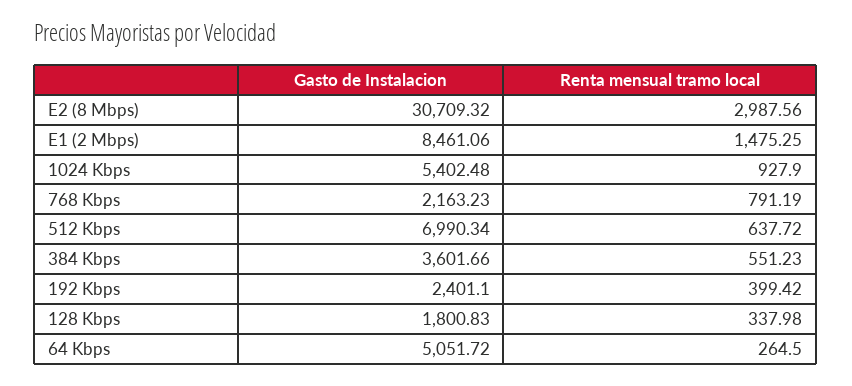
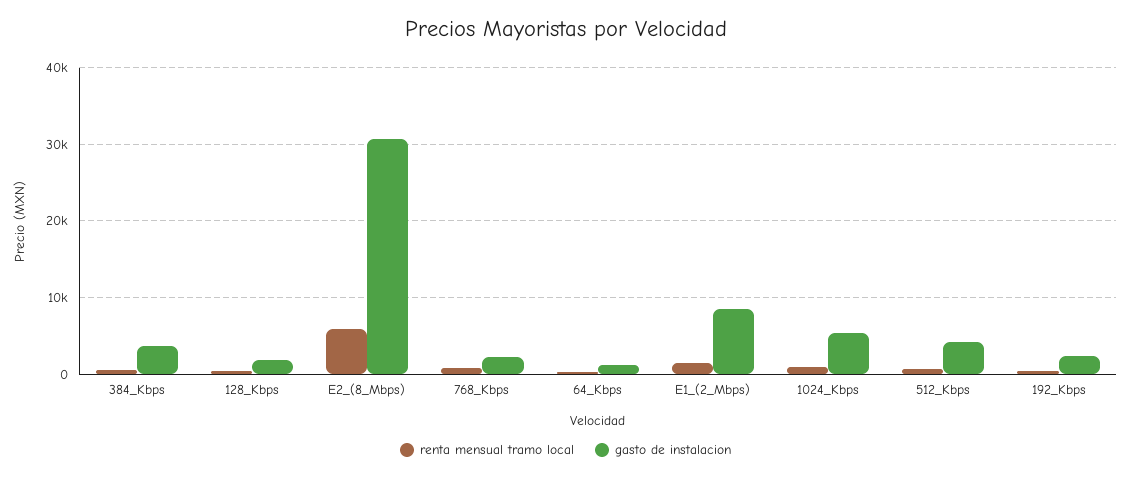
  {
    "Gasto de Instalacion": {
      "E2 (8 Mbps)": 30709.32,
      "E1 (2 Mbps)": 8461.06,
      "1024 Kbps": 5402.48,
      "768 Kbps": 2163.23,
-     "512 Kbps": 6990.34,
+     "512 Kbps": 4000,
      "384 Kbps": 3601.66,
      "192 Kbps": 2401.1,
      "128 Kbps": 1800.83,
-     "64 Kbps": 5051.72
+     "64 Kbps": 1000
    },
    "Renta mensual tramo local": {
-     "E2 (8 Mbps)": 2987.56,
+     "E2 (8 Mbps)": 6000,
      "E1 (2 Mbps)": 1475.25,
      "1024 Kbps": 927.9,
      "768 Kbps": 791.19,
      "512 Kbps": 637.72,
      "384 Kbps": 551.23,
      "192 Kbps": 399.42,
      "128 Kbps": 337.98,
      "64 Kbps": 264.5
    }
  }

